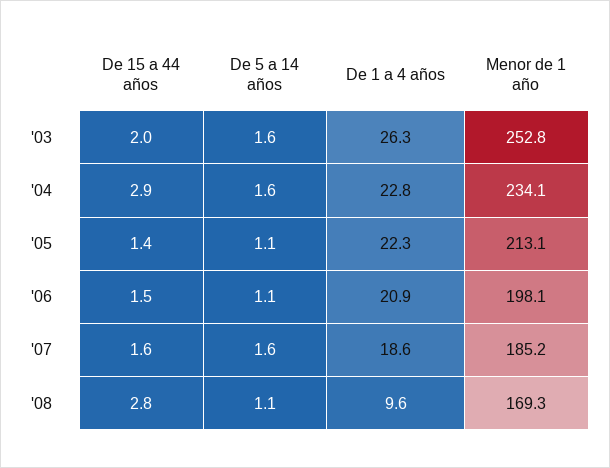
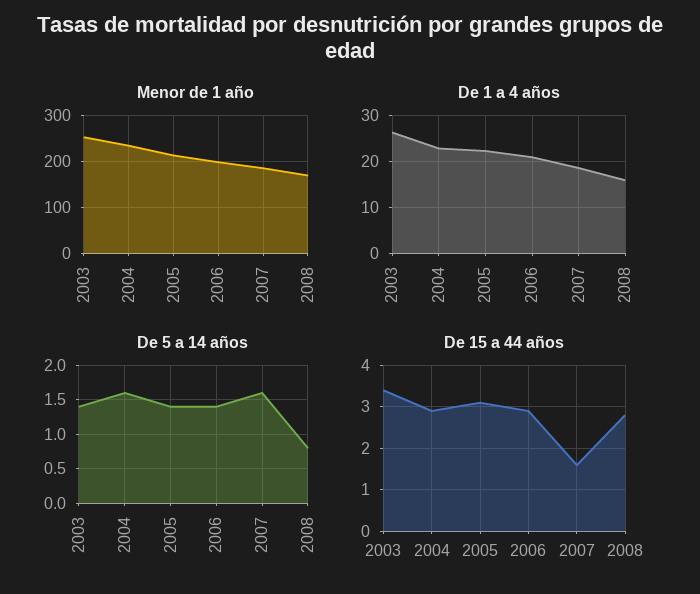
  {
    "De 15 a 44 años": {
-     "'03": 2,
+     "'03": 3.5,
      "'04": 2.9,
-     "'05": 1.4,
+     "'05": 3,
-     "'06": 1.5,
+     "'06": 3,
      "'07": 1.6,
      "'08": 2.8
    },
    "De 5 a 14 años": {
-     "'03": 1.6,
+     "'03": 1.4,
      "'04": 1.6,
-     "'05": 1.1,
+     "'05": 1.4,
-     "'06": 1.1,
+     "'06": 1.4,
      "'07": 1.6,
-     "'08": 1.1
+     "'08": 0.8
    },
    "De 1 a 4 años": {
      "'03": 26.3,
      "'04": 22.8,
      "'05": 22.3,
      "'06": 20.9,
      "'07": 18.6,
-     "'08": 9.6
+     "'08": 16
    },
    "Menor de 1 año": {
      "'03": 252.8,
      "'04": 234.1,
      "'05": 213.1,
      "'06": 198.1,
      "'07": 185.2,
      "'08": 169.3
    }
  }

